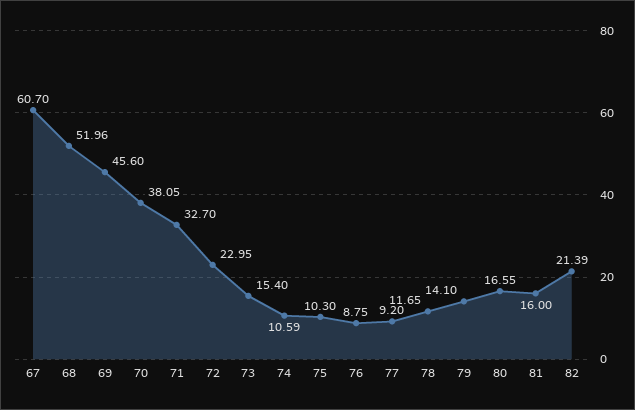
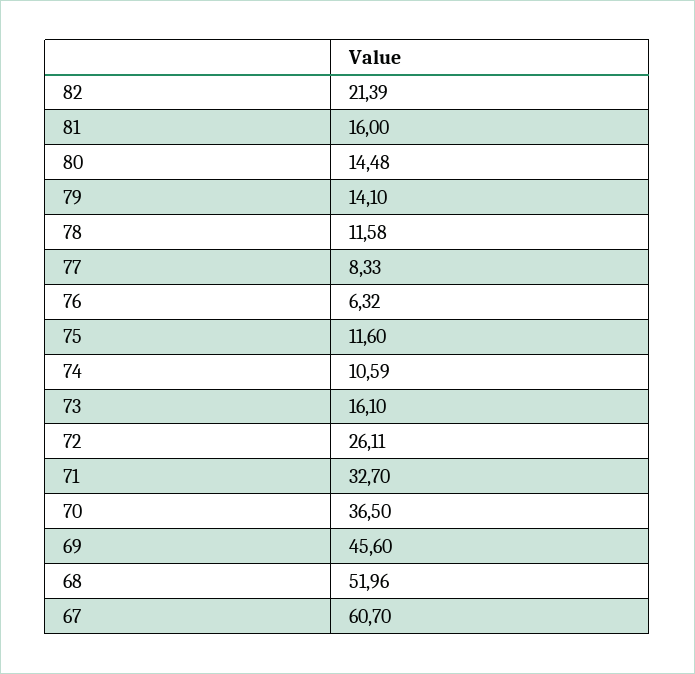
  {
    "67": 60.7,
    "68": 51.96,
    "69": 45.6,
-   "70": 38.05,
+   "70": 36.5,
    "71": 32.7,
-   "72": 22.95,
+   "72": 26.11,
-   "73": 15.4,
+   "73": 16.1,
    "74": 10.59,
-   "75": 10.3,
+   "75": 11.6,
-   "76": 8.75,
+   "76": 6.32,
-   "77": 9.2,
+   "77": 8.33,
-   "78": 11.65,
+   "78": 11.58,
    "79": 14.1,
-   "80": 16.55,
+   "80": 14.48,
    "81": 16,
    "82": 21.39
  }

